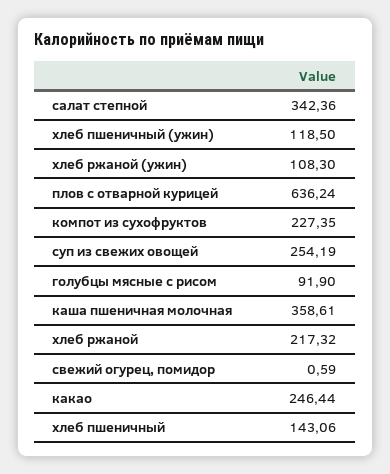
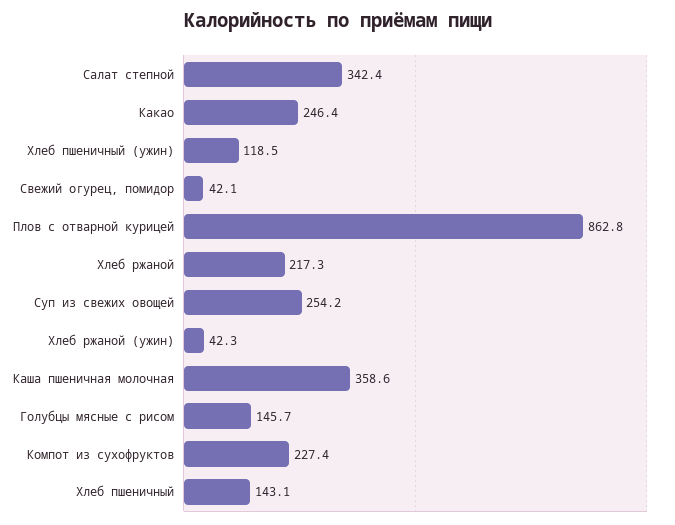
  {
    "салат степной": 342.36,
    "хлеб пшеничный (ужин)": 118.5,
-   "хлеб ржаной (ужин)": 108.3,
+   "хлеб ржаной (ужин)": 42.3,
-   "плов с отварной курицей": 636.24,
+   "плов с отварной курицей": 862.8,
    "компот из сухофруктов": 227.35,
    "суп из свежих овощей": 254.19,
-   "голубцы мясные с рисом": 91.9,
+   "голубцы мясные с рисом": 145.7,
    "каша пшеничная молочная": 358.61,
    "хлеб ржаной": 217.32,
-   "свежий огурец, помидор": 0.59,
+   "свежий огурец, помидор": 42.1,
    "какао": 246.44,
    "хлеб пшеничный": 143.06
  }

